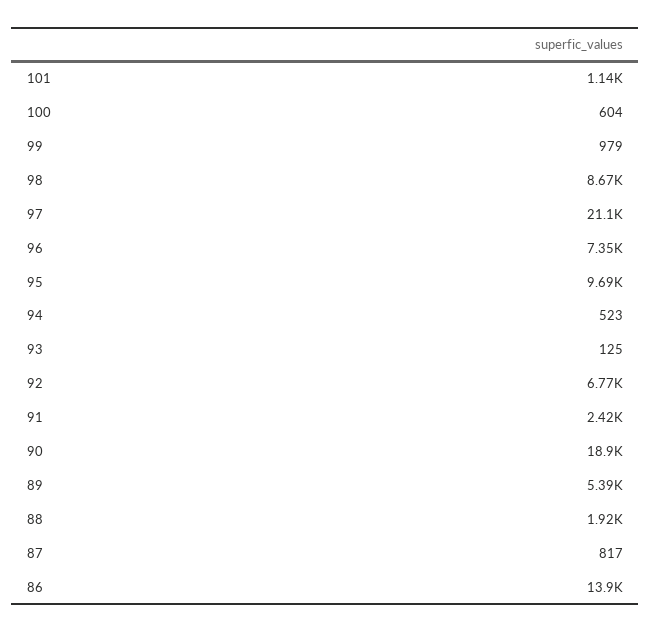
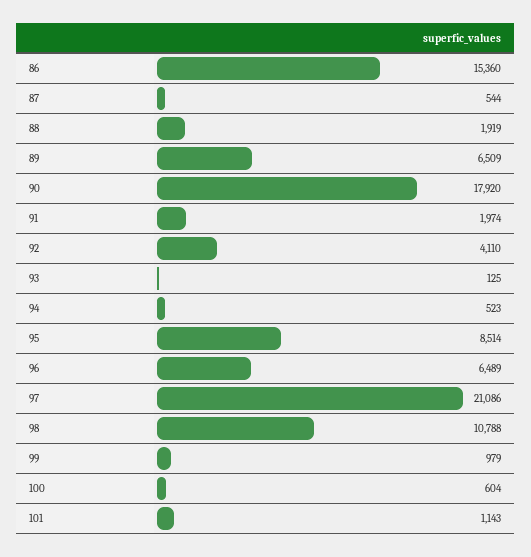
  {
    "101": 1143,
    "100": 604,
    "99": 979,
-   "98": 8670,
+   "98": 10788,
    "97": 21086,
-   "96": 7350,
+   "96": 6489,
-   "95": 9690,
+   "95": 8514,
    "94": 523,
    "93": 125,
-   "92": 6770,
+   "92": 4110,
-   "91": 2420,
+   "91": 1974,
-   "90": 18900,
+   "90": 17920,
-   "89": 5390,
+   "89": 6509,
    "88": 1919,
-   "87": 817,
+   "87": 544,
-   "86": 13900
+   "86": 15360
  }

